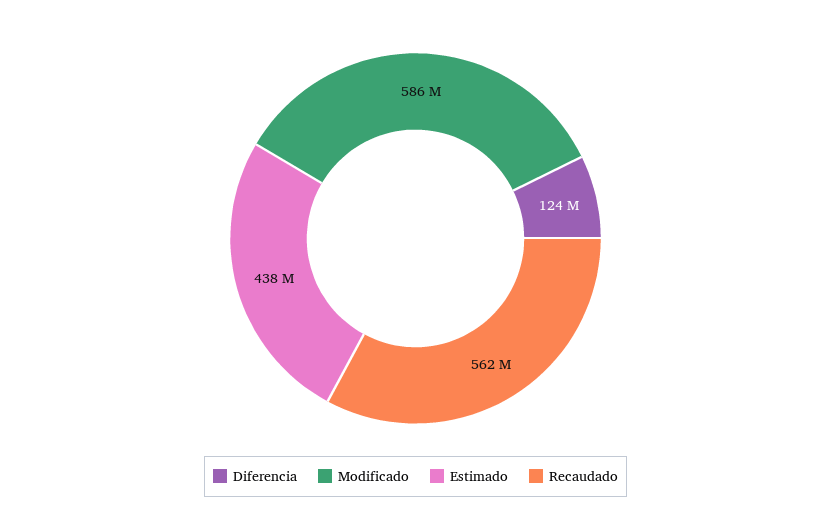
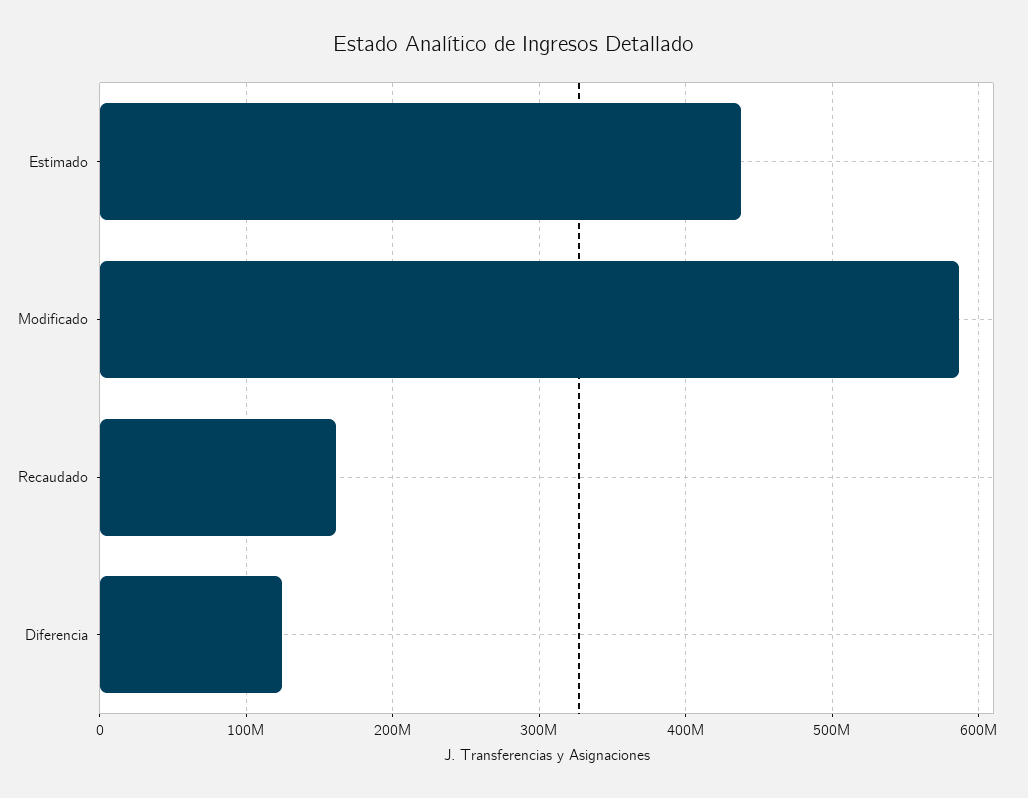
  {
    "Diferencia": 124000000,
    "Modificado": 586000000,
    "Estimado": 438000000,
-   "Recaudado": 562000000
+   "Recaudado": 160000000
  }

